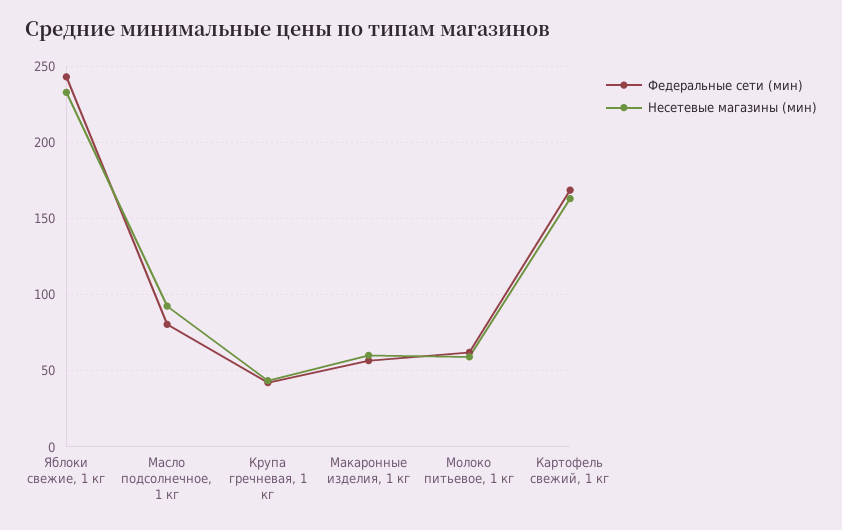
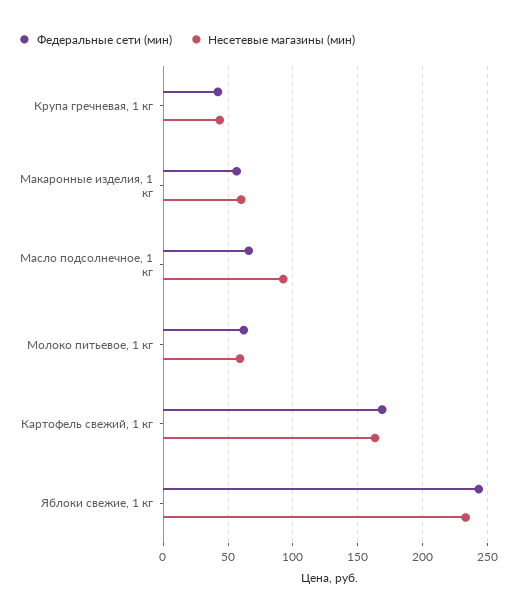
  {
    "Федеральные сети (мин)": {
      "Яблоки свежие, 1 кг": 245,
-     "Масло подсолнечное, 1 кг": 80,
+     "Масло подсолнечное, 1 кг": 65,
      "Крупа гречневая, 1 кг": 40,
      "Макаронные изделия, 1 кг": 55,
      "Молоко питьевое, 1 кг": 60,
      "Картофель свежий, 1 кг": 170
    },
    "Несетевые магазины (мин)": {
      "Яблоки свежие, 1 кг": 235,
      "Масло подсолнечное, 1 кг": 95,
      "Крупа гречневая, 1 кг": 45,
      "Макаронные изделия, 1 кг": 60,
      "Молоко питьевое, 1 кг": 60,
      "Картофель свежий, 1 кг": 165
    }
  }

